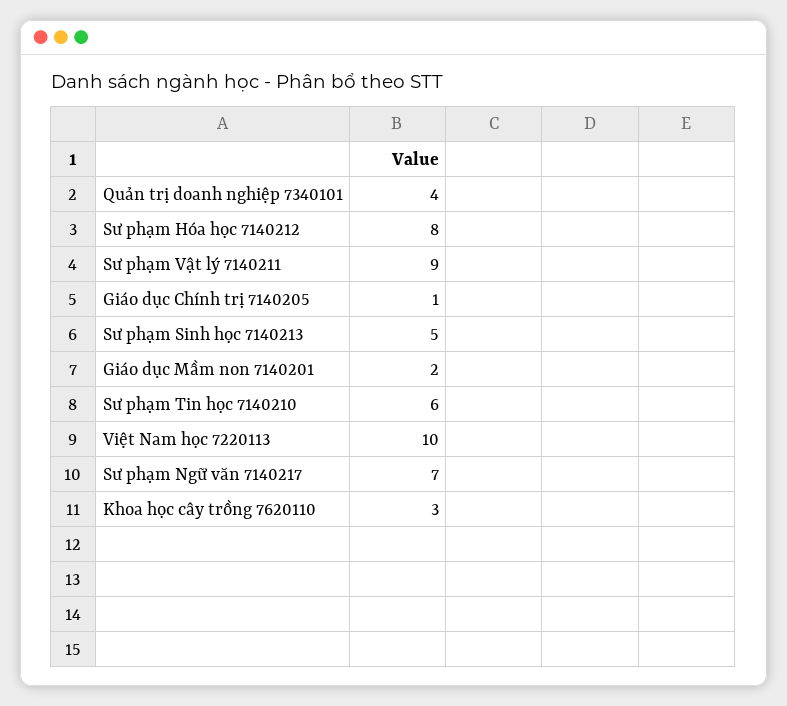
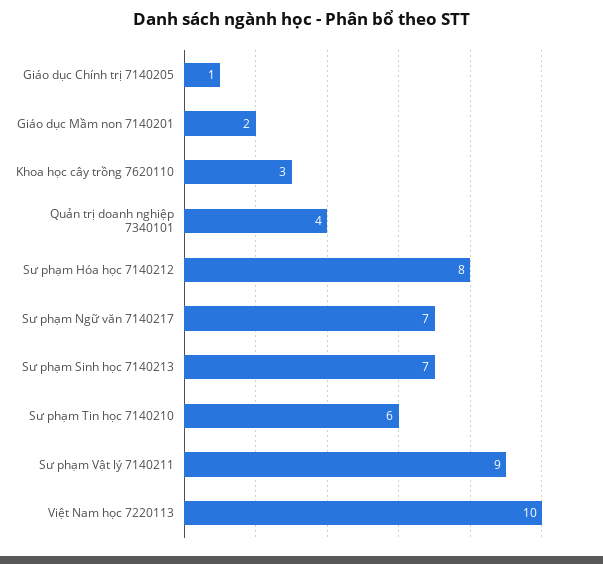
  {
    "Quản trị doanh nghiệp 7340101": 4,
    "Sư phạm Hóa học 7140212": 8,
    "Sư phạm Vật lý 7140211": 9,
    "Giáo dục Chính trị 7140205": 1,
-   "Sư phạm Sinh học 7140213": 5,
+   "Sư phạm Sinh học 7140213": 7,
    "Giáo dục Mầm non 7140201": 2,
    "Sư phạm Tin học 7140210": 6,
    "Việt Nam học 7220113": 10,
    "Sư phạm Ngữ văn 7140217": 7,
    "Khoa học cây trồng 7620110": 3
  }

